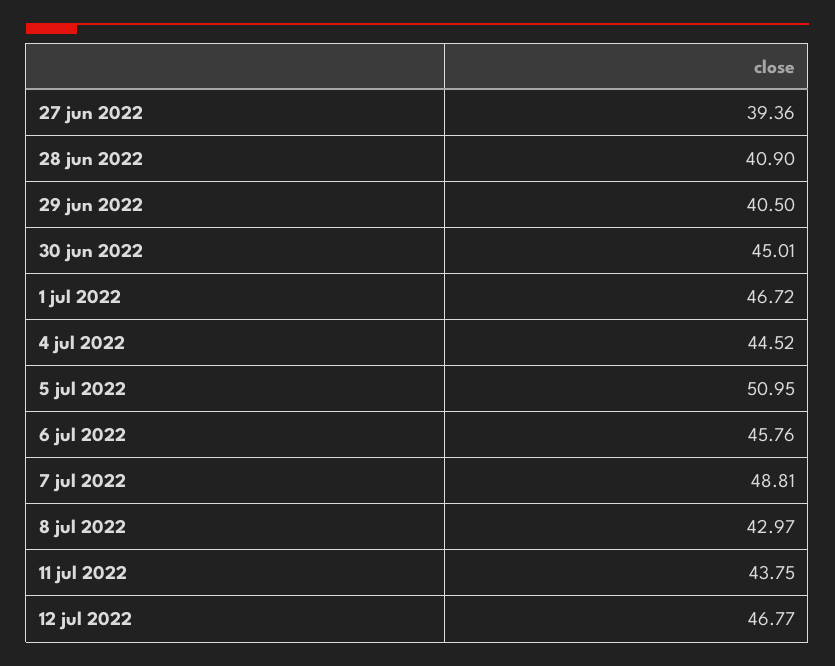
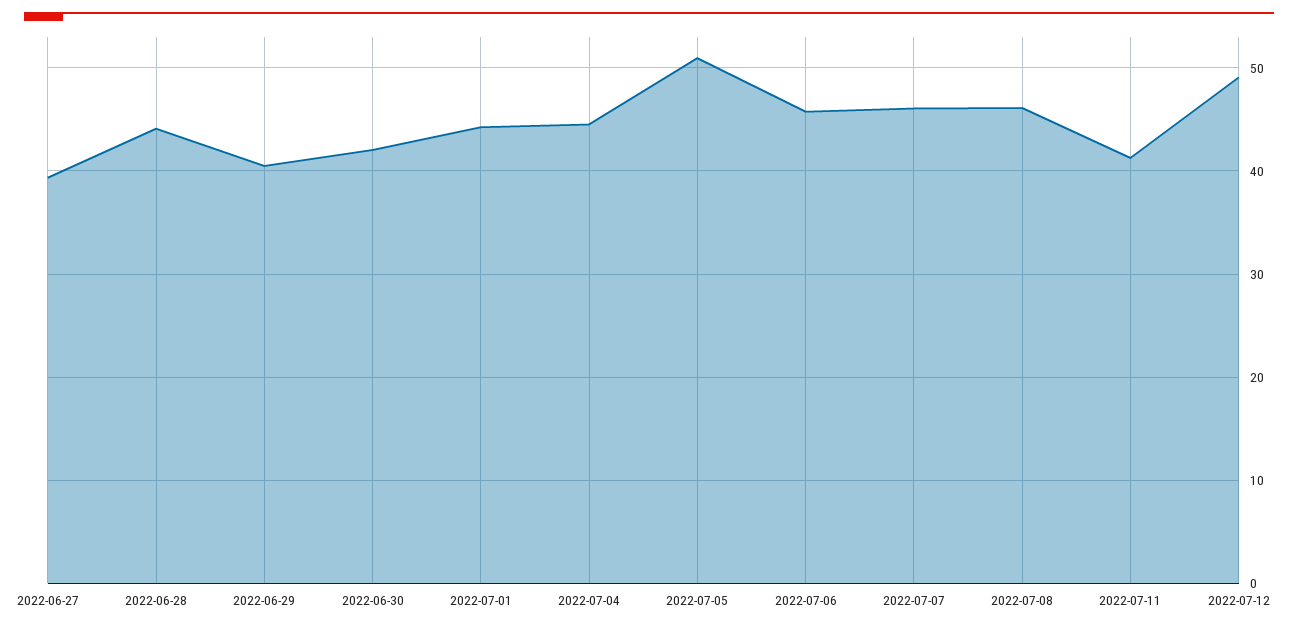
  {
    "27 jun 2022": 39.36,
-   "28 jun 2022": 40.9,
+   "28 jun 2022": 44,
    "29 jun 2022": 40.5,
-   "30 jun 2022": 45.01,
+   "30 jun 2022": 42,
-   "1 jul 2022": 46.72,
+   "1 jul 2022": 44,
    "4 jul 2022": 44.52,
    "5 jul 2022": 50.95,
    "6 jul 2022": 45.76,
-   "7 jul 2022": 48.81,
+   "7 jul 2022": 46,
-   "8 jul 2022": 42.97,
+   "8 jul 2022": 46,
-   "11 jul 2022": 43.75,
+   "11 jul 2022": 41,
-   "12 jul 2022": 46.77
+   "12 jul 2022": 49
  }

